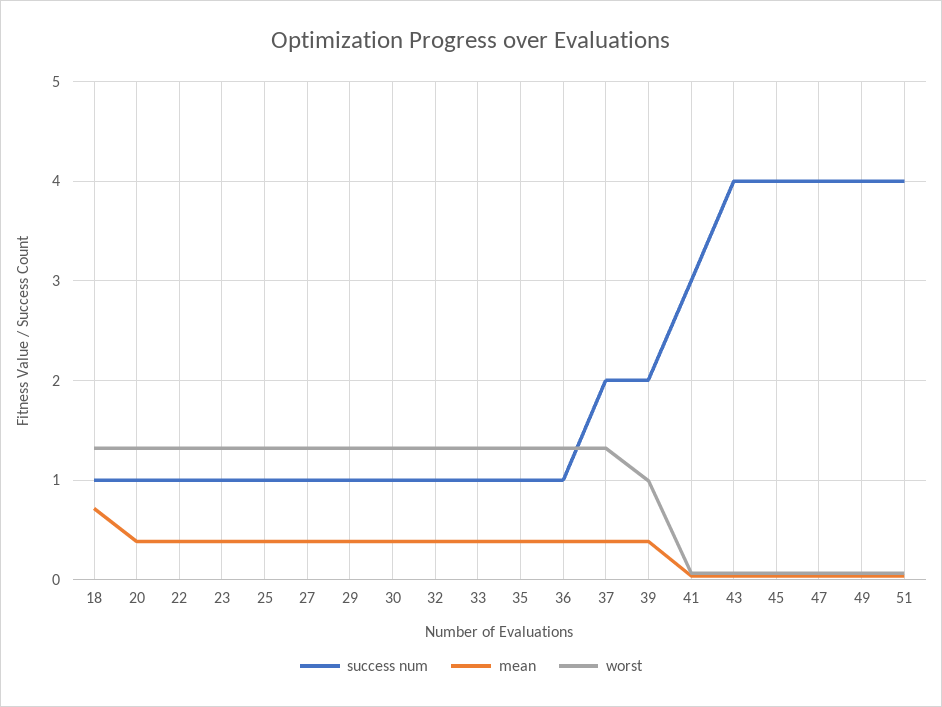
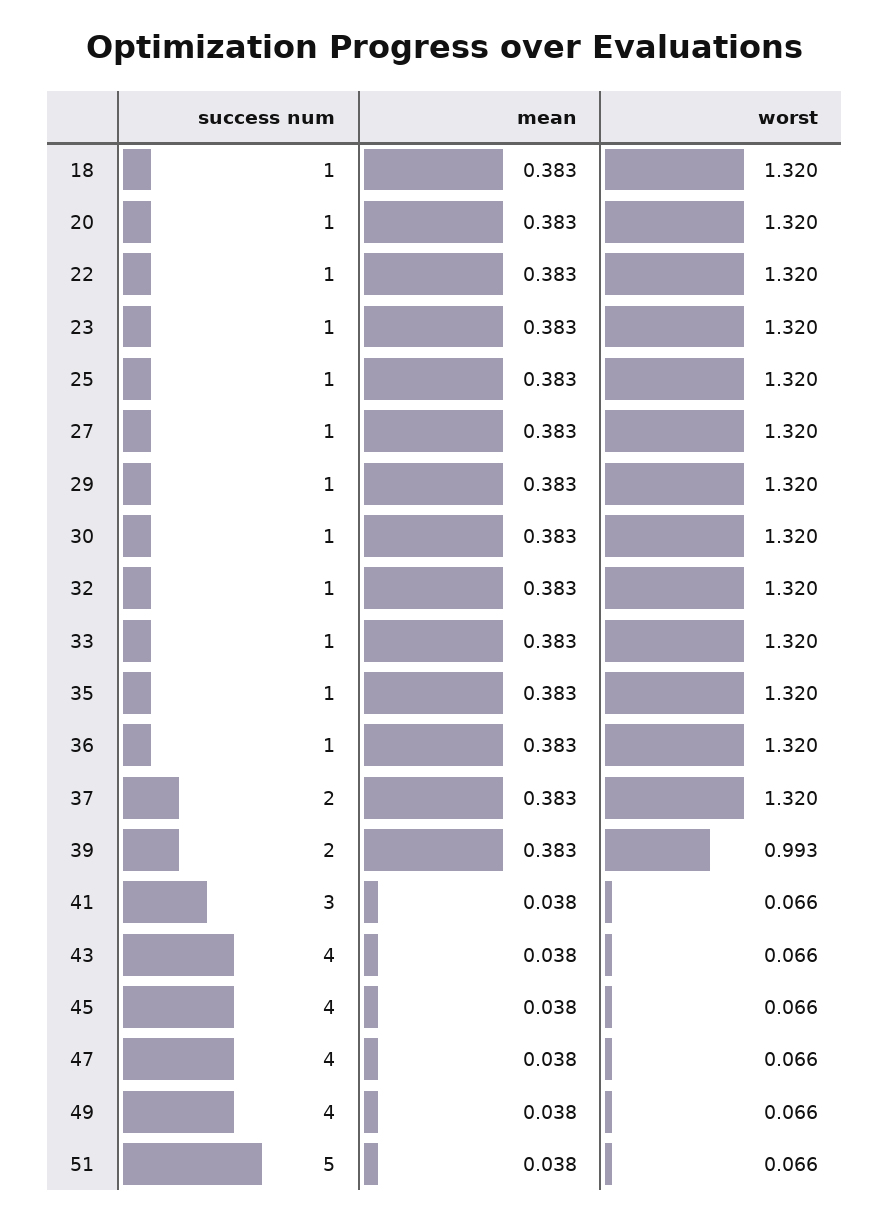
  {
    "success num": {
      "18": 1,
      "20": 1,
      "22": 1,
      "23": 1,
      "25": 1,
      "27": 1,
      "29": 1,
      "30": 1,
      "32": 1,
      "33": 1,
      "35": 1,
      "36": 1,
      "37": 2,
      "39": 2,
      "41": 3,
      "43": 4,
      "45": 4,
      "47": 4,
      "49": 4,
-     "51": 4
+     "51": 5
    },
    "mean": {
-     "18": 0.7,
+     "18": 0.383,
      "20": 0.383,
      "22": 0.383,
      "23": 0.383,
      "25": 0.383,
      "27": 0.383,
      "29": 0.383,
      "30": 0.383,
      "32": 0.383,
      "33": 0.383,
      "35": 0.383,
      "36": 0.383,
      "37": 0.383,
      "39": 0.383,
      "41": 0.038,
      "43": 0.038,
      "45": 0.038,
      "47": 0.038,
      "49": 0.038,
      "51": 0.038
    },
    "worst": {
      "18": 1.32,
      "20": 1.32,
      "22": 1.32,
      "23": 1.32,
      "25": 1.32,
      "27": 1.32,
      "29": 1.32,
      "30": 1.32,
      "32": 1.32,
      "33": 1.32,
      "35": 1.32,
      "36": 1.32,
      "37": 1.32,
      "39": 0.993,
      "41": 0.066,
      "43": 0.066,
      "45": 0.066,
      "47": 0.066,
      "49": 0.066,
      "51": 0.066
    }
  }

